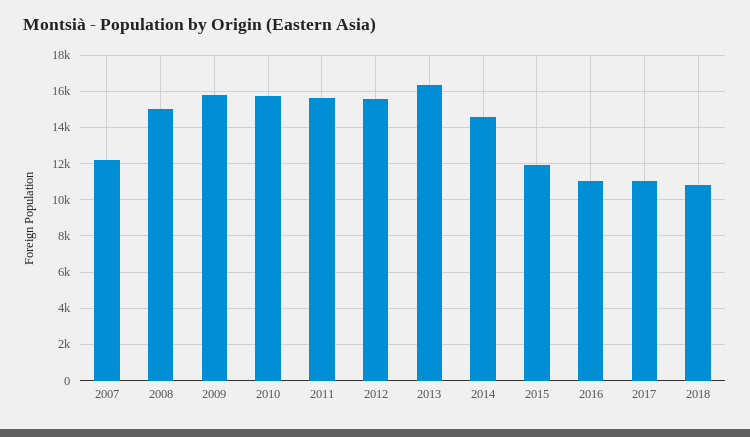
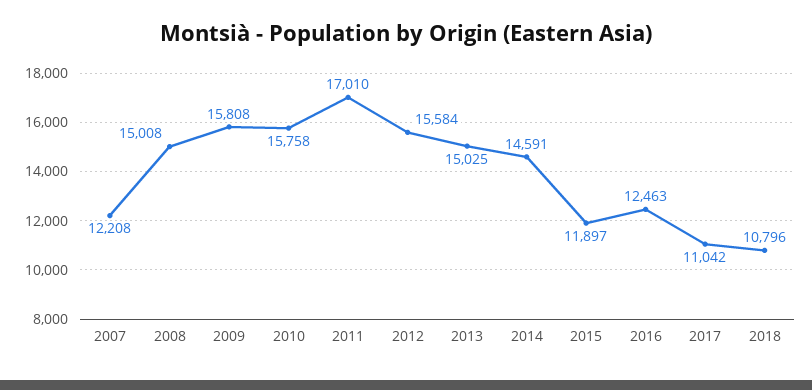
  {
    "2007": 12208,
    "2008": 15008,
    "2009": 15808,
    "2010": 15758,
-   "2011": 15500,
+   "2011": 17010,
    "2012": 15584,
-   "2013": 16500,
+   "2013": 15025,
    "2014": 14591,
    "2015": 11897,
-   "2016": 11000,
+   "2016": 12463,
    "2017": 11042,
    "2018": 10796
  }

